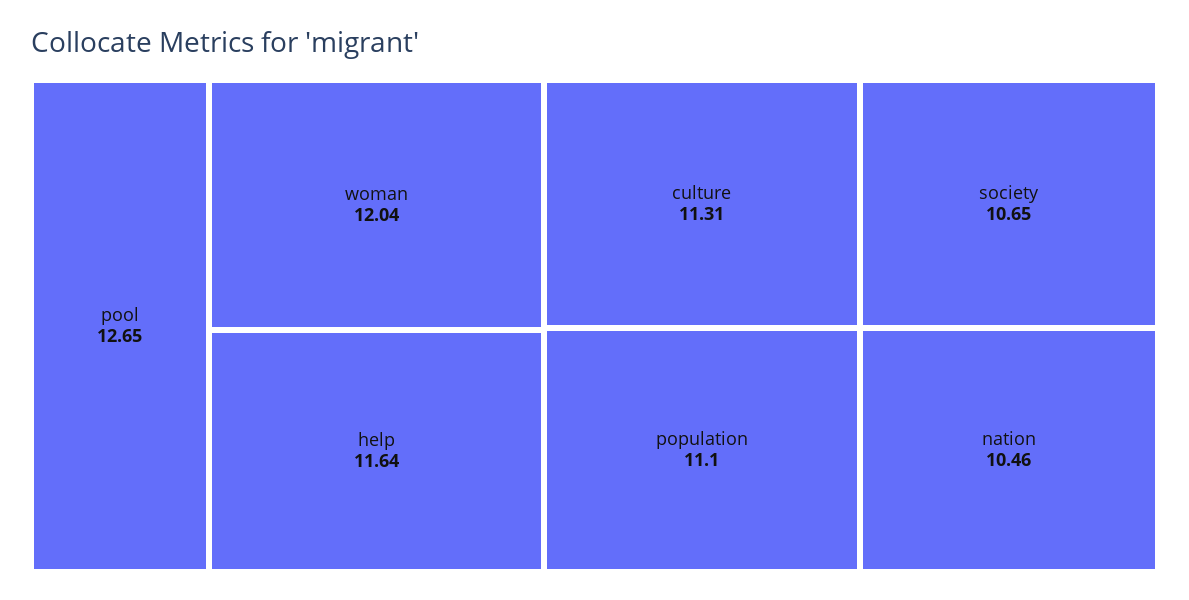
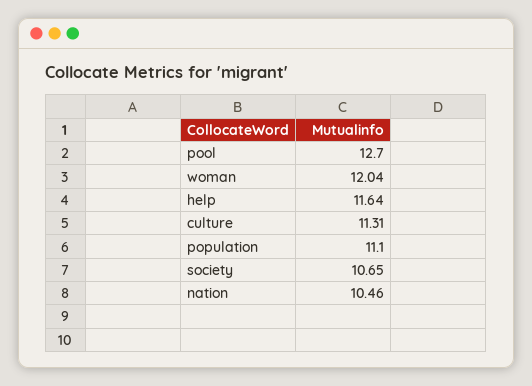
  {
-   "pool": 12.65,
+   "pool": 12.7,
    "woman": 12.04,
    "help": 11.64,
    "culture": 11.31,
    "population": 11.1,
    "society": 10.65,
    "nation": 10.46
  }

